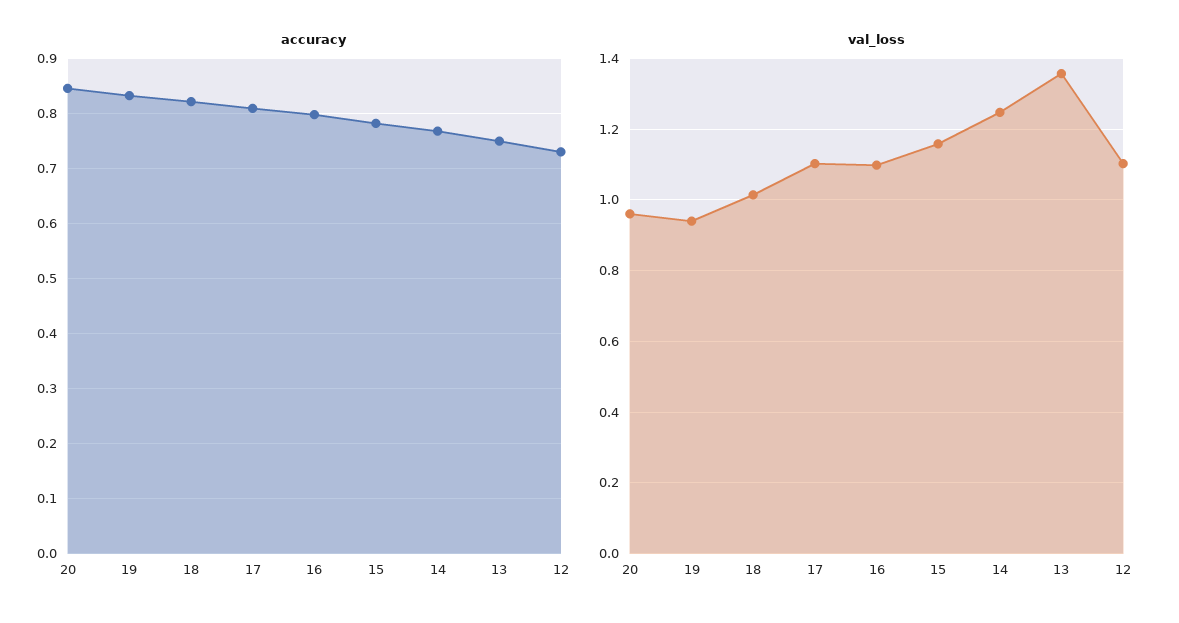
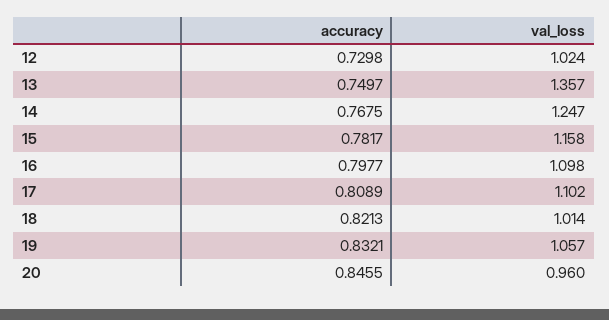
  {
    "accuracy": {
      "20": 0.8455,
      "19": 0.8321,
      "18": 0.8213,
      "17": 0.8089,
      "16": 0.7977,
      "15": 0.7817,
      "14": 0.7675,
      "13": 0.7497,
      "12": 0.7298
    },
    "val_loss": {
      "20": 0.96,
-     "19": 0.94,
+     "19": 1.057,
      "18": 1.014,
      "17": 1.102,
      "16": 1.098,
      "15": 1.158,
      "14": 1.247,
      "13": 1.357,
-     "12": 1.1
+     "12": 1.024
    }
  }

